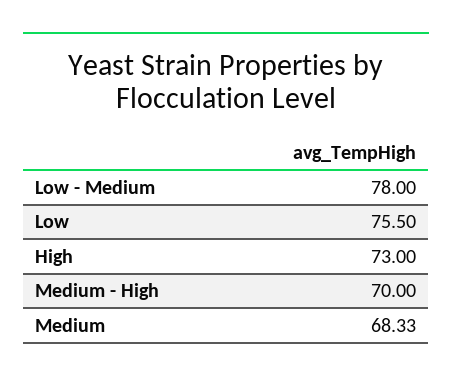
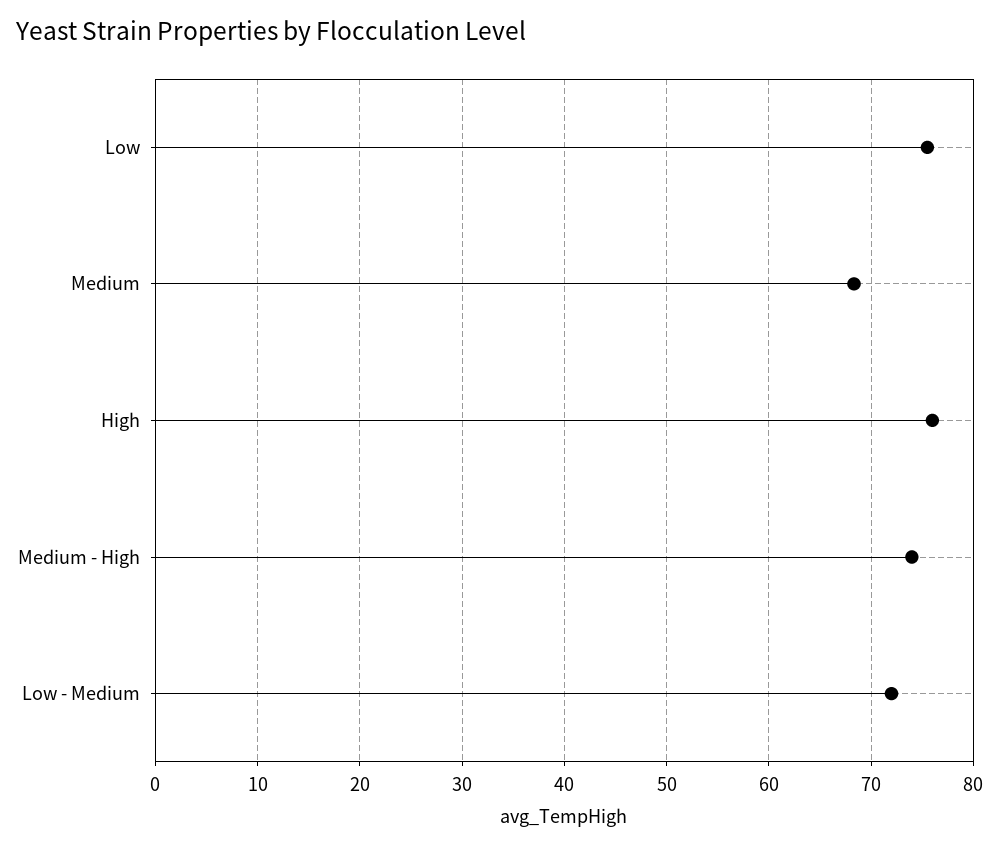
  {
-   "Low - Medium": 78,
+   "Low - Medium": 72,
    "Low": 75.5,
-   "High": 73,
+   "High": 76,
-   "Medium - High": 70,
+   "Medium - High": 74,
    "Medium": 68.33
  }

